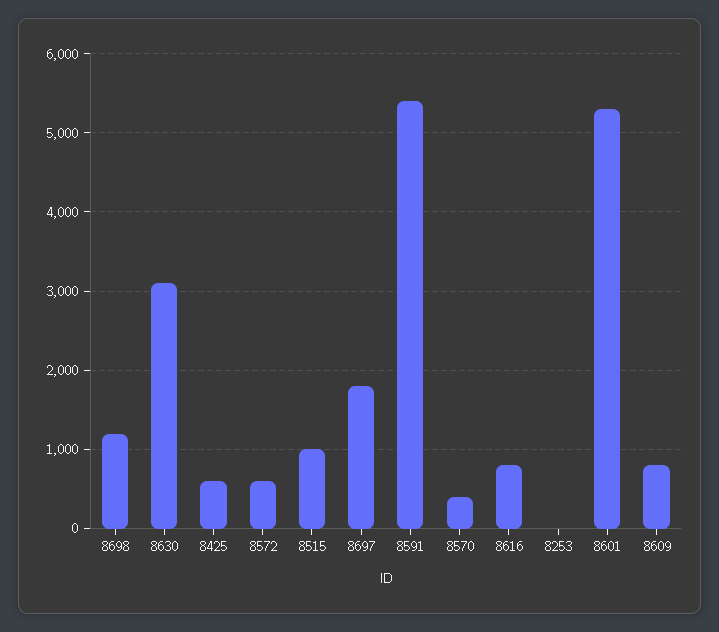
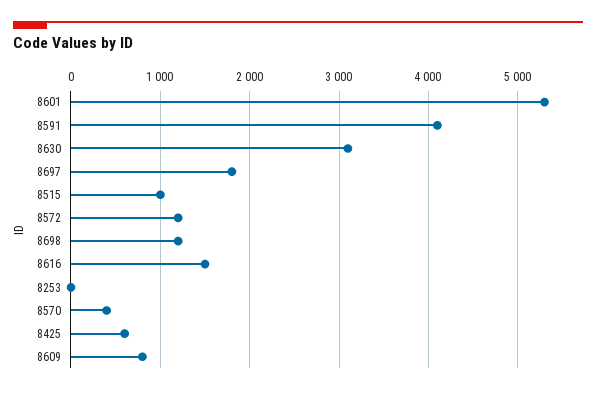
  {
    "8698": 1200,
    "8630": 3100,
    "8425": 600,
-   "8572": 600,
+   "8572": 1200,
    "8515": 1000,
    "8697": 1800,
-   "8591": 5400,
+   "8591": 4100,
    "8570": 400,
-   "8616": 800,
+   "8616": 1500,
    "8253": 0,
    "8601": 5300,
    "8609": 800
  }

